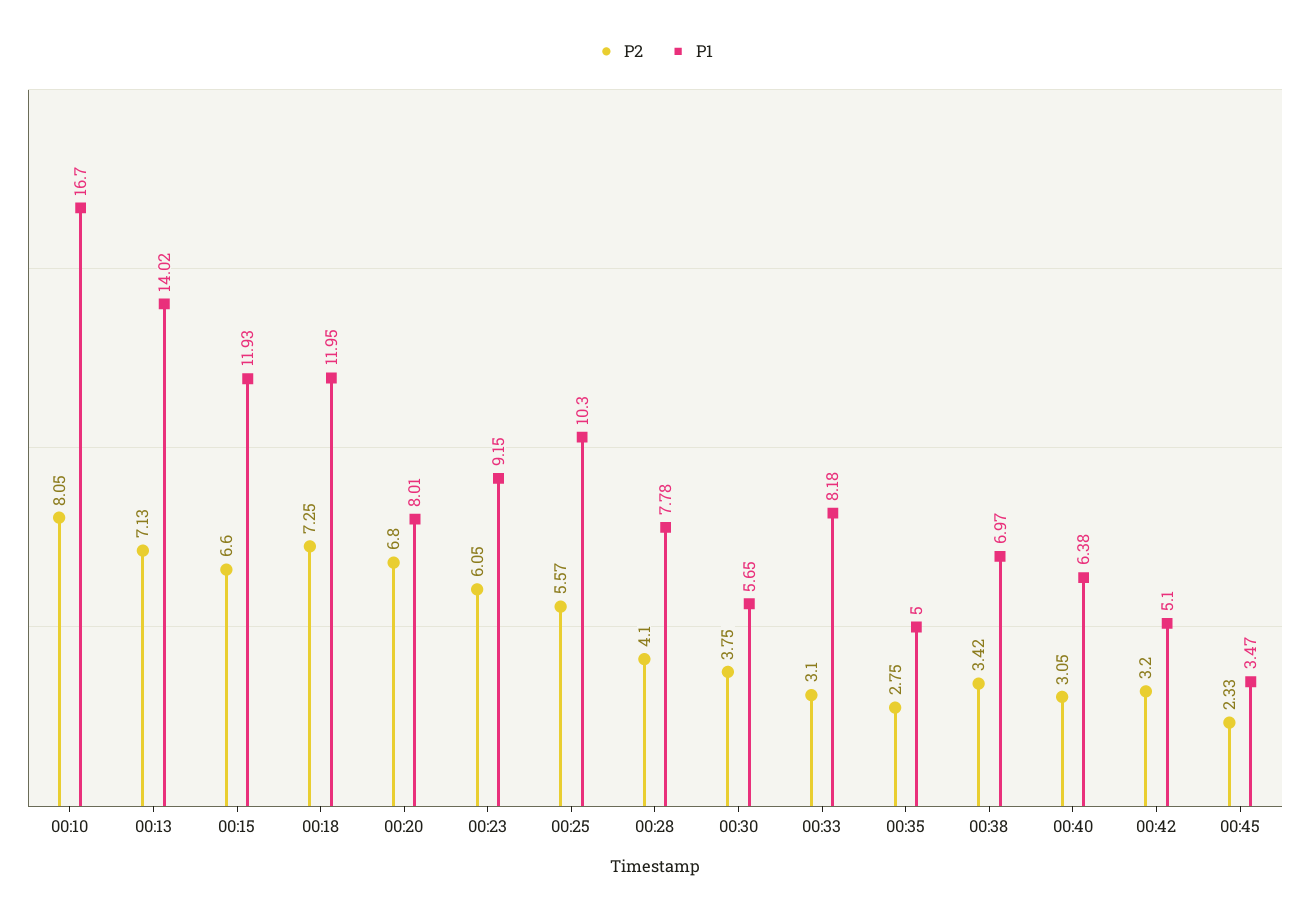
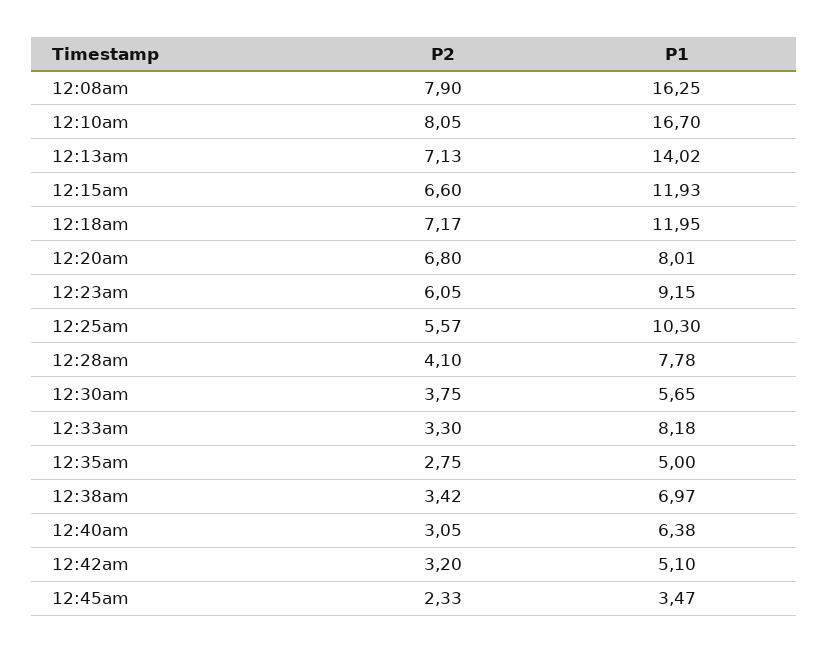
  {
    "P2": {
      "00:10": 8.05,
      "00:13": 7.13,
      "00:15": 6.6,
-     "00:18": 7.25,
+     "00:18": 7.17,
      "00:20": 6.8,
      "00:23": 6.05,
      "00:25": 5.57,
      "00:28": 4.1,
      "00:30": 3.75,
-     "00:33": 3.1,
+     "00:33": 3.3,
      "00:35": 2.75,
      "00:38": 3.42,
      "00:40": 3.05,
      "00:42": 3.2,
-     "00:45": 2.33
+     "00:45": 2.33,
+     "12:08am": 7.9
    },
    "P1": {
      "00:10": 16.7,
      "00:13": 14.02,
      "00:15": 11.93,
      "00:18": 11.95,
      "00:20": 8.01,
      "00:23": 9.15,
      "00:25": 10.3,
      "00:28": 7.78,
      "00:30": 5.65,
      "00:33": 8.18,
      "00:35": 5,
      "00:38": 6.97,
      "00:40": 6.38,
      "00:42": 5.1,
-     "00:45": 3.47
+     "00:45": 3.47,
+     "12:08am": 16.25
    }
  }

